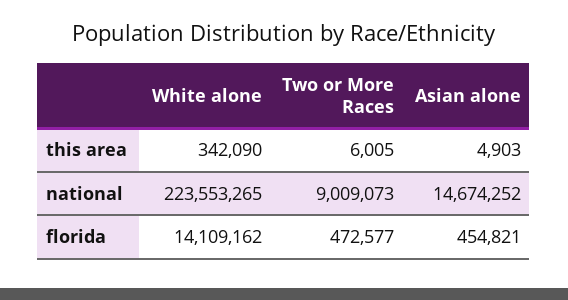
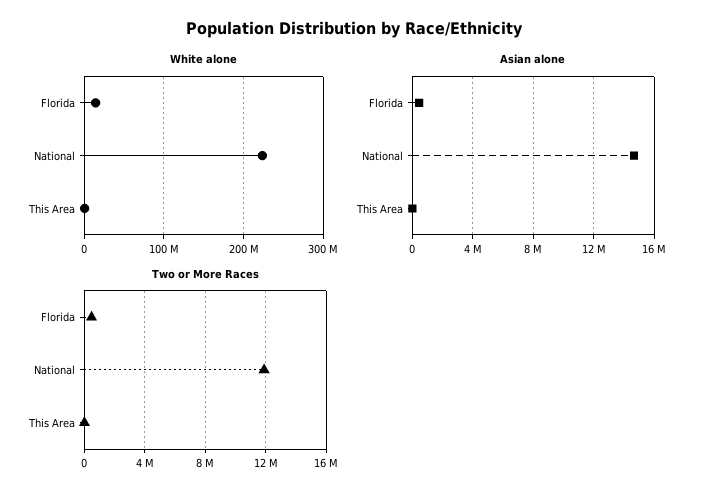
  {
    "White alone": {
      "this area": 342090,
      "national": 223553265,
      "florida": 14109162
    },
    "Two or More Races": {
      "this area": 6005,
-     "national": 9009073,
+     "national": 12000000,
      "florida": 472577
    },
    "Asian alone": {
      "this area": 4903,
      "national": 14674252,
      "florida": 454821
    }
  }

